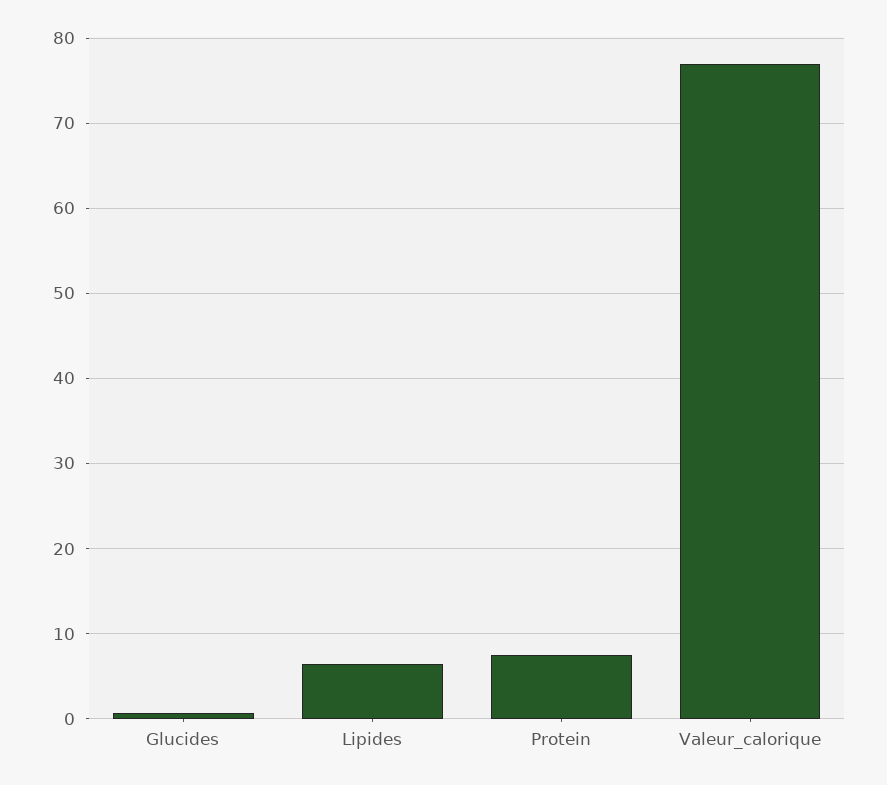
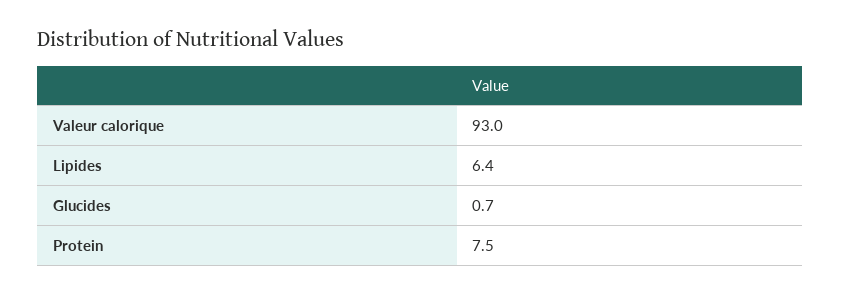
  {
    "Glucides": 0.7,
    "Lipides": 6.4,
    "Protein": 7.5,
-   "Valeur_calorique": 77
+   "Valeur_calorique": 93
  }

